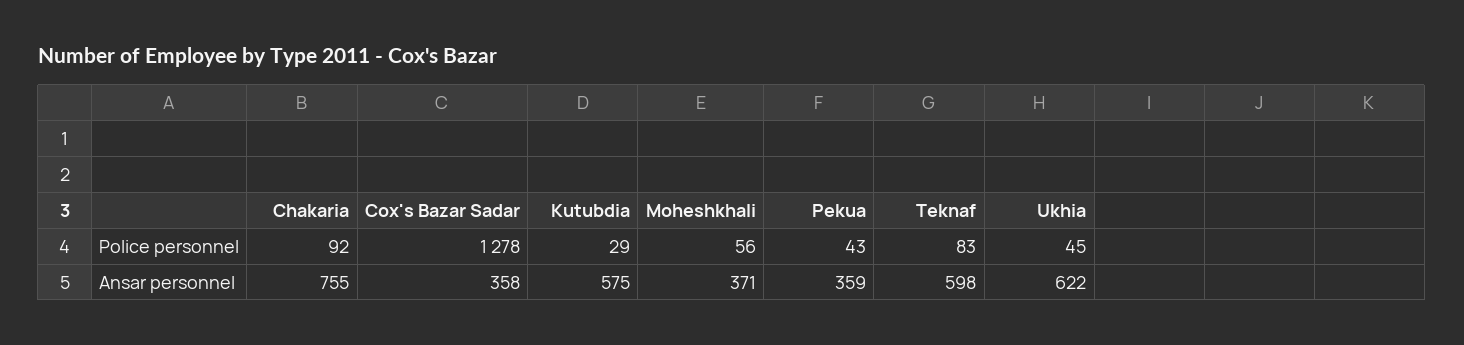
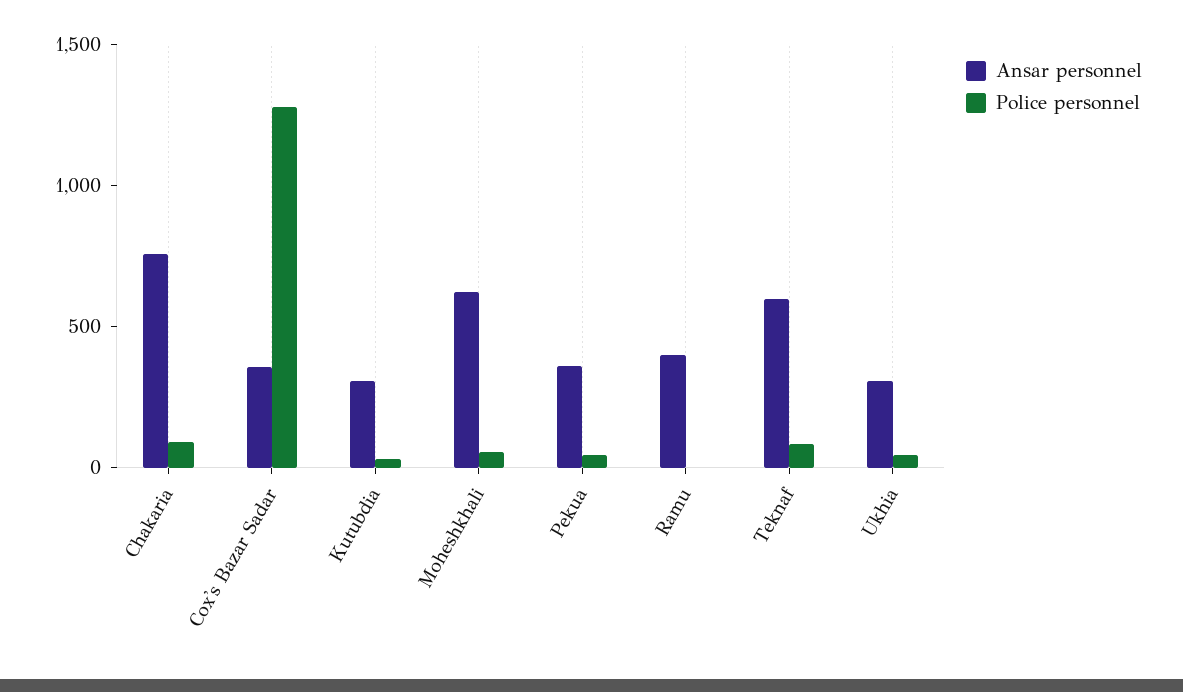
  {
    "Police personnel": {
      "Chakaria": 92,
      "Cox's Bazar Sadar": 1278,
      "Kutubdia": 29,
      "Moheshkhali": 56,
      "Pekua": 43,
      "Teknaf": 83,
-     "Ukhia": 45
+     "Ukhia": 45,
+     "Ramu": 0
    },
    "Ansar personnel": {
      "Chakaria": 755,
      "Cox's Bazar Sadar": 358,
-     "Kutubdia": 575,
+     "Kutubdia": 300,
-     "Moheshkhali": 371,
+     "Moheshkhali": 600,
      "Pekua": 359,
      "Teknaf": 598,
-     "Ukhia": 622
+     "Ukhia": 300,
+     "Ramu": 400
    }
  }

